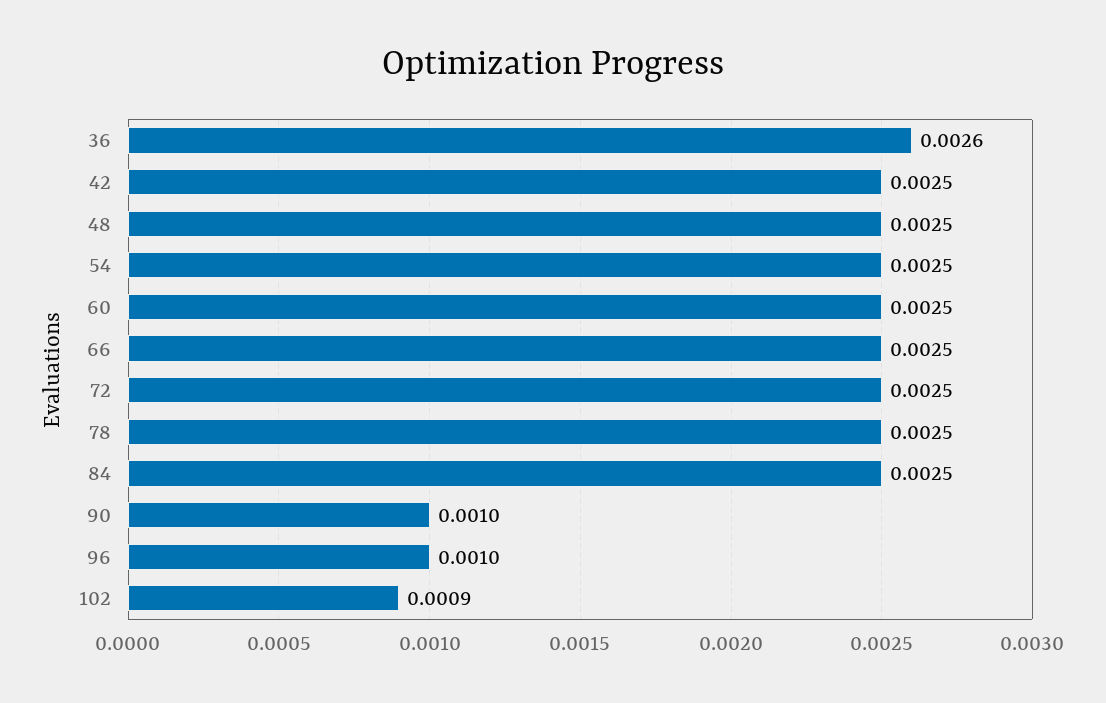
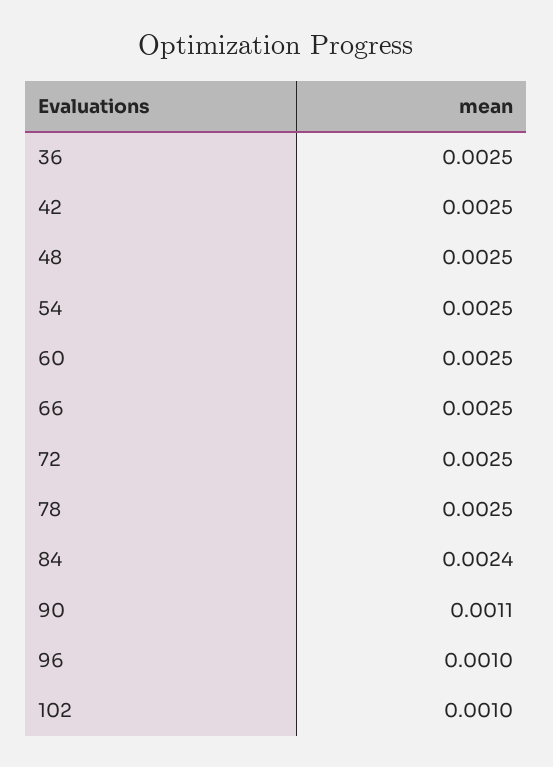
  {
-   "36": 0.0026,
+   "36": 0.0025,
    "42": 0.0025,
    "48": 0.0025,
    "54": 0.0025,
    "60": 0.0025,
    "66": 0.0025,
    "72": 0.0025,
    "78": 0.0025,
-   "84": 0.0025,
+   "84": 0.0024,
-   "90": 0.001,
+   "90": 0.0011,
    "96": 0.001,
-   "102": 0.0009
+   "102": 0.001
  }

